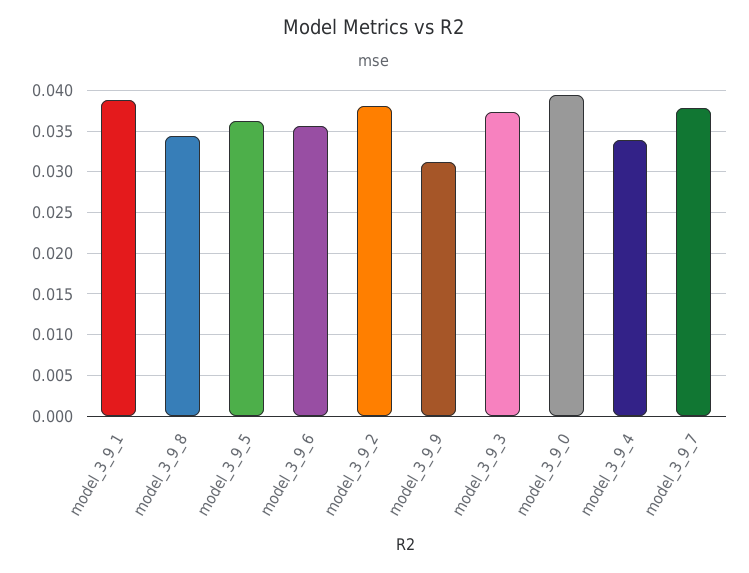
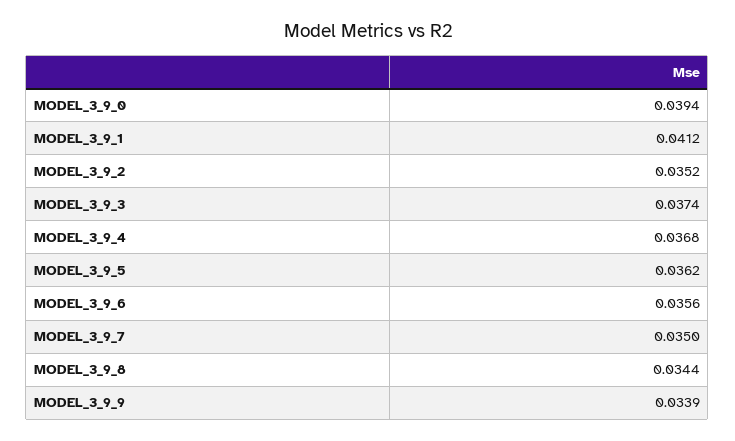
  {
-   "model_3_9_1": 0.039,
+   "model_3_9_1": 0.0412,
    "model_3_9_8": 0.0344,
    "model_3_9_5": 0.0362,
    "model_3_9_6": 0.0356,
-   "model_3_9_2": 0.038,
+   "model_3_9_2": 0.0352,
-   "model_3_9_9": 0.031,
+   "model_3_9_9": 0.0339,
    "model_3_9_3": 0.0374,
    "model_3_9_0": 0.0394,
-   "model_3_9_4": 0.034,
+   "model_3_9_4": 0.0368,
-   "model_3_9_7": 0.038
+   "model_3_9_7": 0.035
  }

